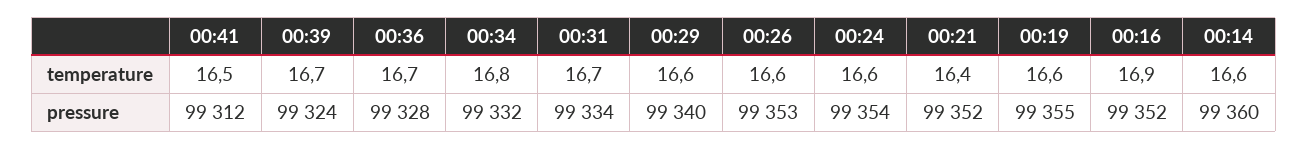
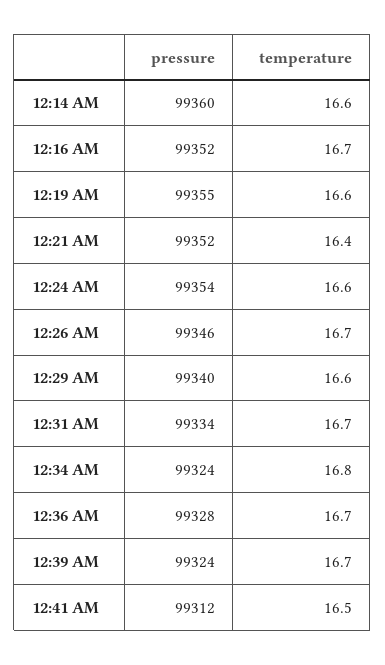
  {
    "00:41": {
      "temperature": 16.5,
      "pressure": 99312
    },
    "00:39": {
      "temperature": 16.7,
      "pressure": 99324
    },
    "00:36": {
      "temperature": 16.7,
      "pressure": 99328
    },
    "00:34": {
      "temperature": 16.8,
-     "pressure": 99332
+     "pressure": 99324
    },
    "00:31": {
      "temperature": 16.7,
      "pressure": 99334
    },
    "00:29": {
      "temperature": 16.6,
      "pressure": 99340
    },
    "00:26": {
-     "temperature": 16.6,
+     "temperature": 16.7,
-     "pressure": 99353
+     "pressure": 99346
    },
    "00:24": {
      "temperature": 16.6,
      "pressure": 99354
    },
    "00:21": {
      "temperature": 16.4,
      "pressure": 99352
    },
    "00:19": {
      "temperature": 16.6,
      "pressure": 99355
    },
    "00:16": {
-     "temperature": 16.9,
+     "temperature": 16.7,
      "pressure": 99352
    },
    "00:14": {
      "temperature": 16.6,
      "pressure": 99360
    }
  }

